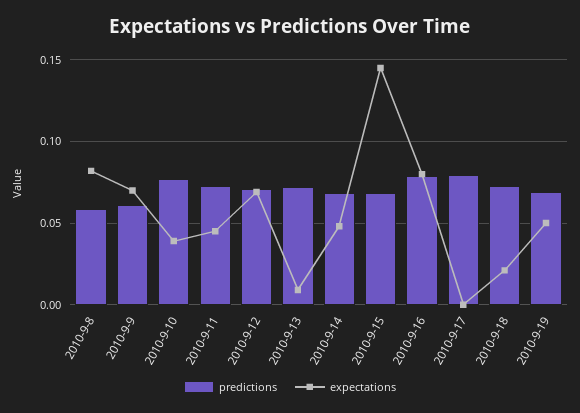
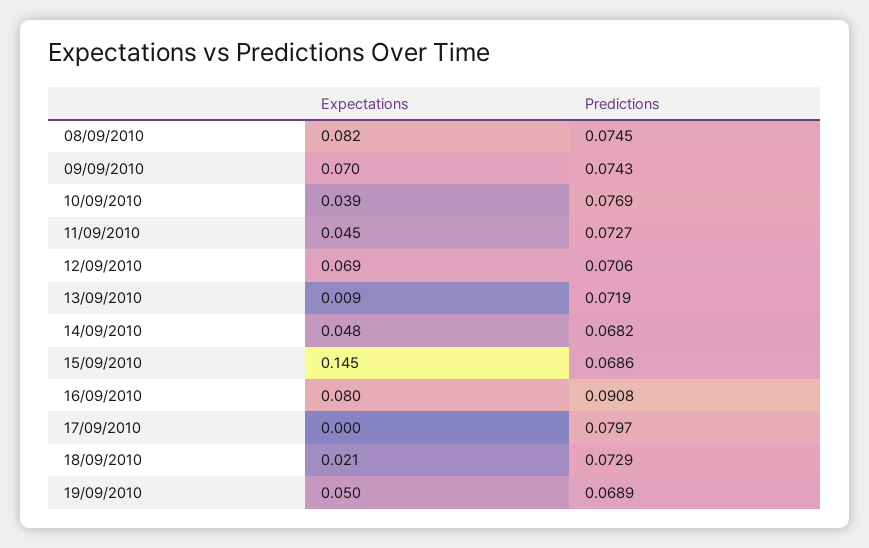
  {
    "predictions": {
-     "2010-9-8": 0.06,
+     "2010-9-8": 0.0745,
-     "2010-9-9": 0.06,
+     "2010-9-9": 0.0743,
      "2010-9-10": 0.0769,
      "2010-9-11": 0.0727,
      "2010-9-12": 0.0706,
      "2010-9-13": 0.0719,
      "2010-9-14": 0.0682,
      "2010-9-15": 0.0686,
-     "2010-9-16": 0.08,
+     "2010-9-16": 0.0908,
      "2010-9-17": 0.0797,
      "2010-9-18": 0.0729,
      "2010-9-19": 0.0689
    },
    "expectations": {
      "2010-9-8": 0.082,
      "2010-9-9": 0.07,
      "2010-9-10": 0.039,
      "2010-9-11": 0.045,
      "2010-9-12": 0.069,
      "2010-9-13": 0.009,
      "2010-9-14": 0.048,
      "2010-9-15": 0.145,
      "2010-9-16": 0.08,
      "2010-9-17": 0,
      "2010-9-18": 0.021,
      "2010-9-19": 0.05
    }
  }

